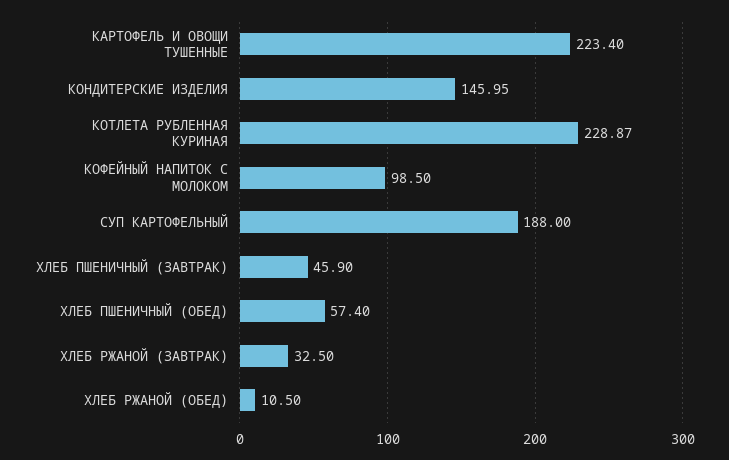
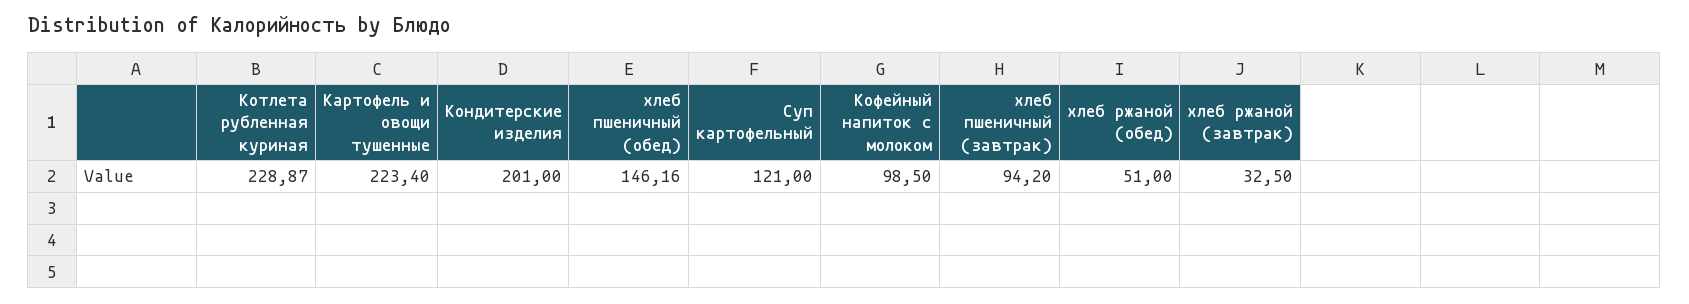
  {
    "КАРТОФЕЛЬ И ОВОЩИ ТУШЕННЫЕ": 223.4,
-   "КОНДИТЕРСКИЕ ИЗДЕЛИЯ": 145.95,
+   "КОНДИТЕРСКИЕ ИЗДЕЛИЯ": 201,
    "КОТЛЕТА РУБЛЕННАЯ КУРИНАЯ": 228.87,
    "КОФЕЙНЫЙ НАПИТОК С МОЛОКОМ": 98.5,
-   "СУП КАРТОФЕЛЬНЫЙ": 188,
+   "СУП КАРТОФЕЛЬНЫЙ": 121,
-   "ХЛЕБ ПШЕНИЧНЫЙ (ЗАВТРАК)": 45.9,
+   "ХЛЕБ ПШЕНИЧНЫЙ (ЗАВТРАК)": 94.2,
-   "ХЛЕБ ПШЕНИЧНЫЙ (ОБЕД)": 57.4,
+   "ХЛЕБ ПШЕНИЧНЫЙ (ОБЕД)": 146.16,
    "ХЛЕБ РЖАНОЙ (ЗАВТРАК)": 32.5,
-   "ХЛЕБ РЖАНОЙ (ОБЕД)": 10.5
+   "ХЛЕБ РЖАНОЙ (ОБЕД)": 51
  }

